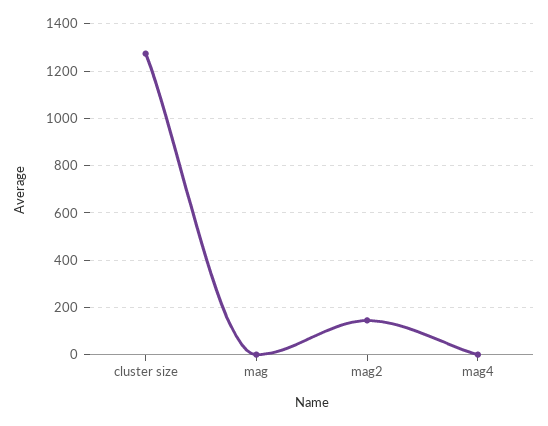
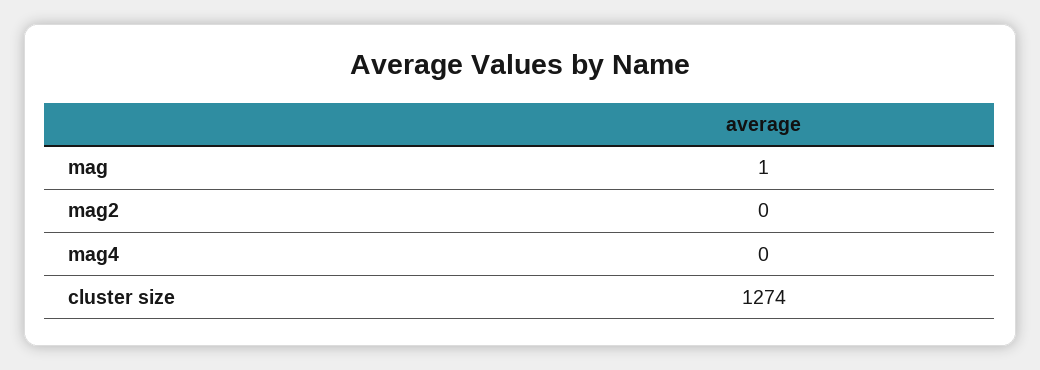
  {
    "cluster size": 1274,
    "mag": 1,
-   "mag2": 150,
+   "mag2": 0,
    "mag4": 0
  }

